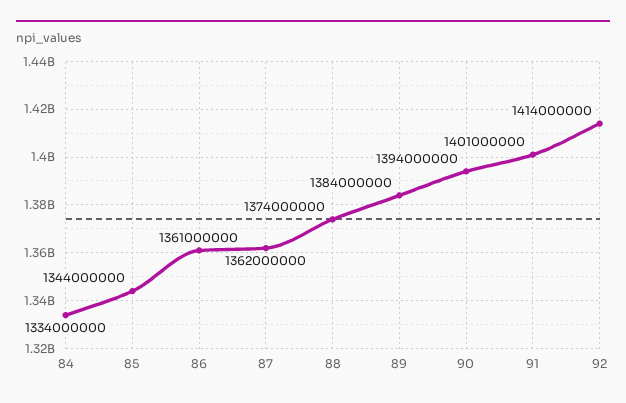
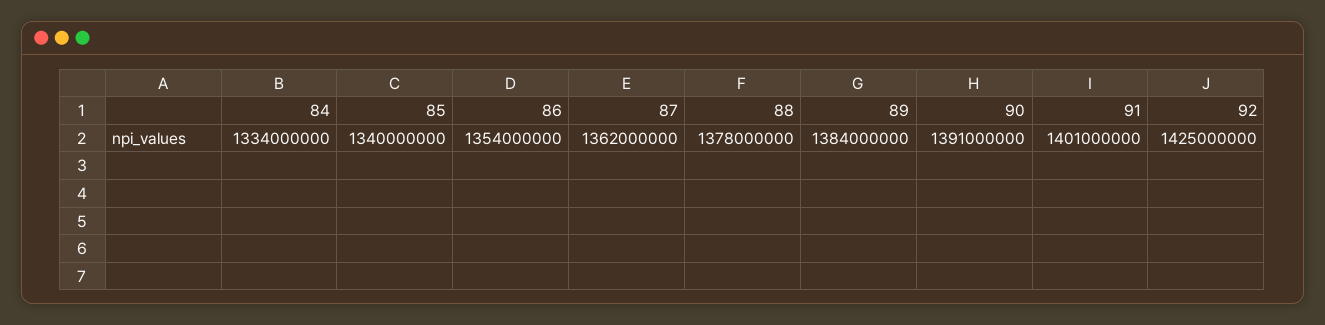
  {
    "84": 1334000000,
-   "85": 1344000000,
+   "85": 1340000000,
-   "86": 1361000000,
+   "86": 1354000000,
    "87": 1362000000,
-   "88": 1374000000,
+   "88": 1378000000,
    "89": 1384000000,
-   "90": 1394000000,
+   "90": 1391000000,
    "91": 1401000000,
-   "92": 1414000000
+   "92": 1425000000
  }

